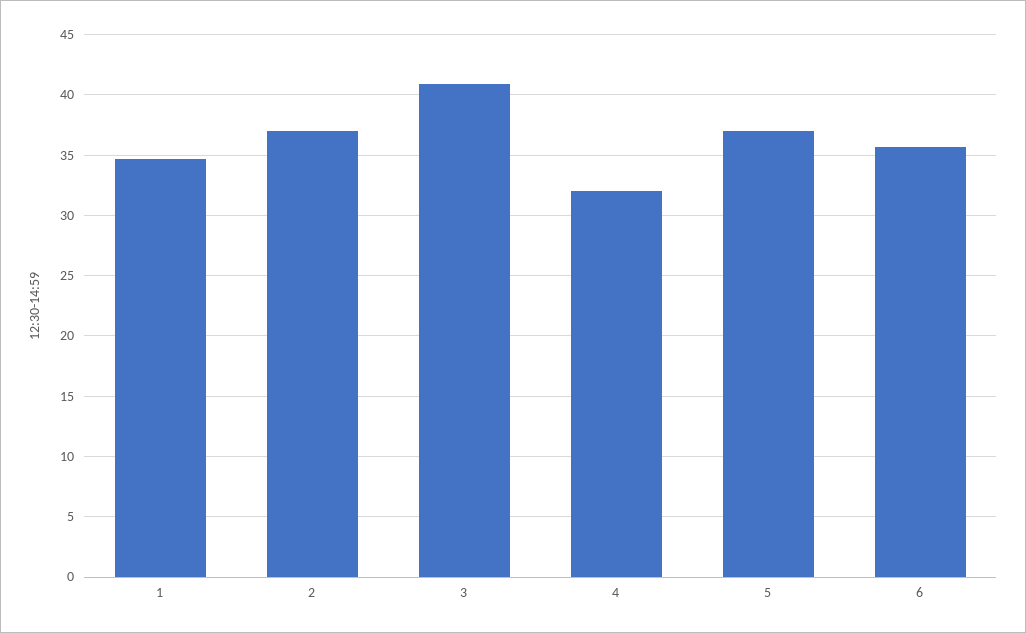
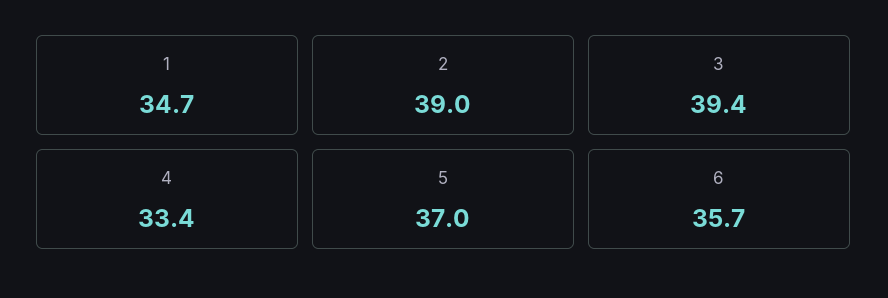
  {
    "1": 34.7,
-   "2": 37,
+   "2": 39,
-   "3": 41,
+   "3": 39.4,
-   "4": 32,
+   "4": 33.4,
    "5": 37,
    "6": 35.7
  }

